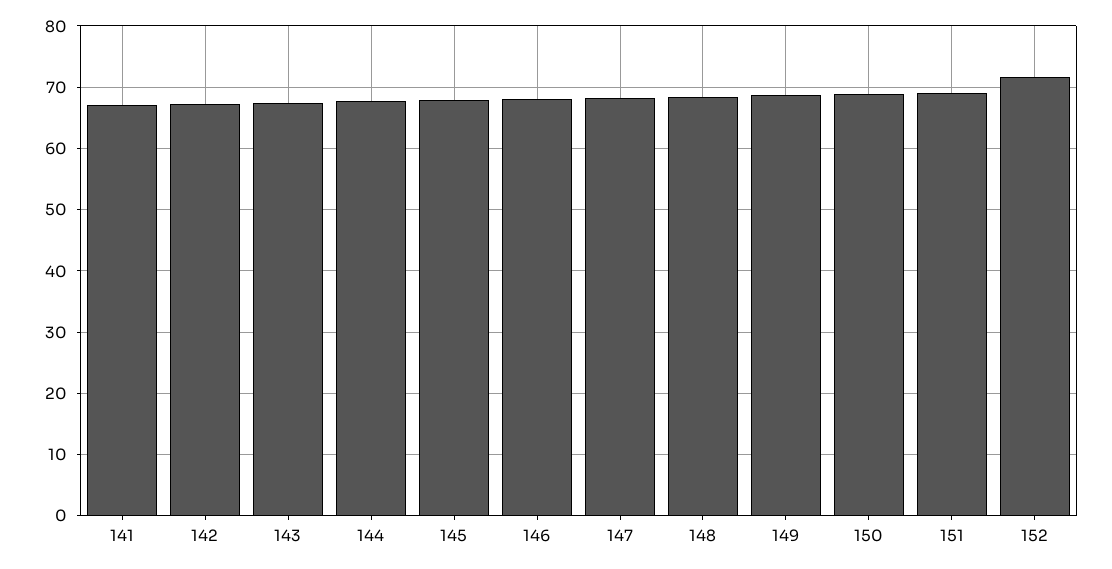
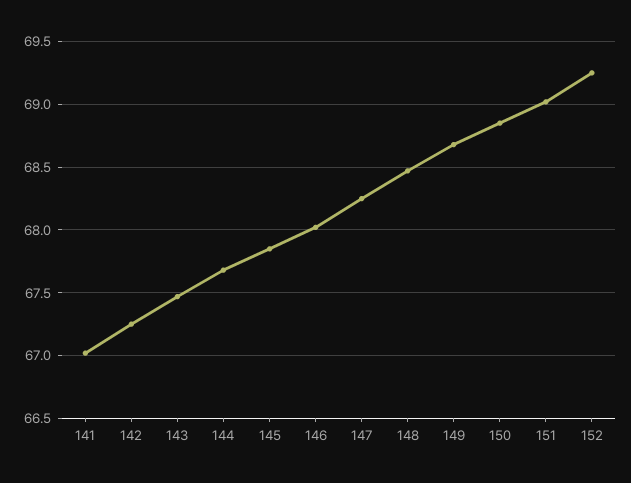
  {
    "141": 67,
    "142": 67.25,
    "143": 67.45,
    "144": 67.7,
    "145": 67.85,
    "146": 68,
    "147": 68.25,
    "148": 68.45,
    "149": 68.7,
    "150": 68.85,
    "151": 69,
-   "152": 72
+   "152": 69.25
  }

